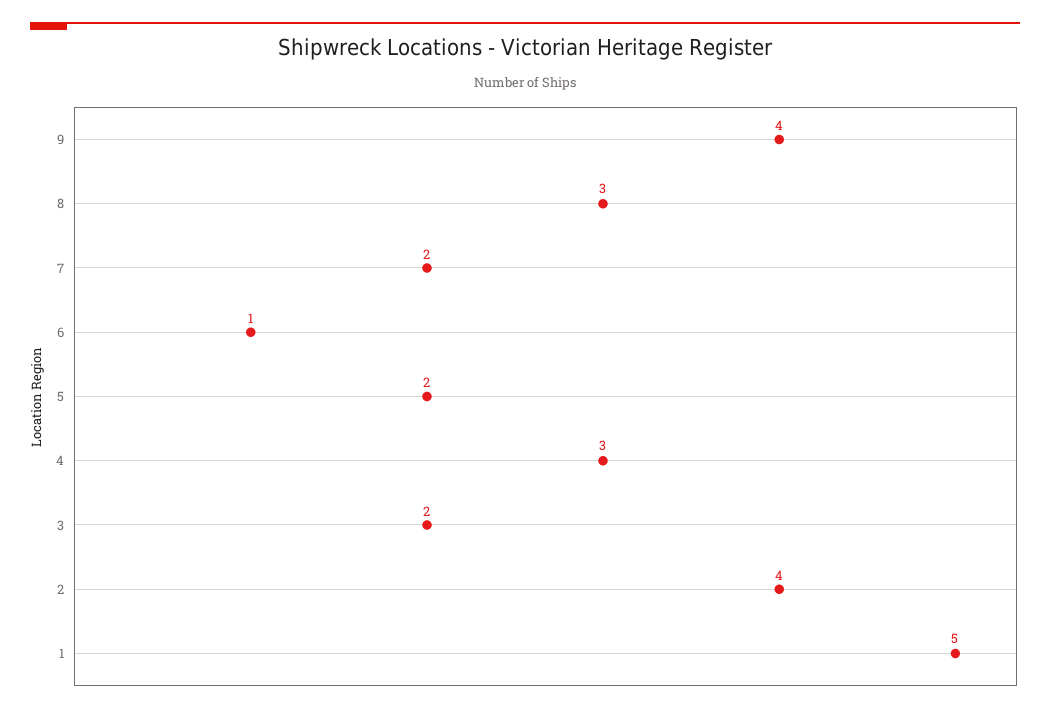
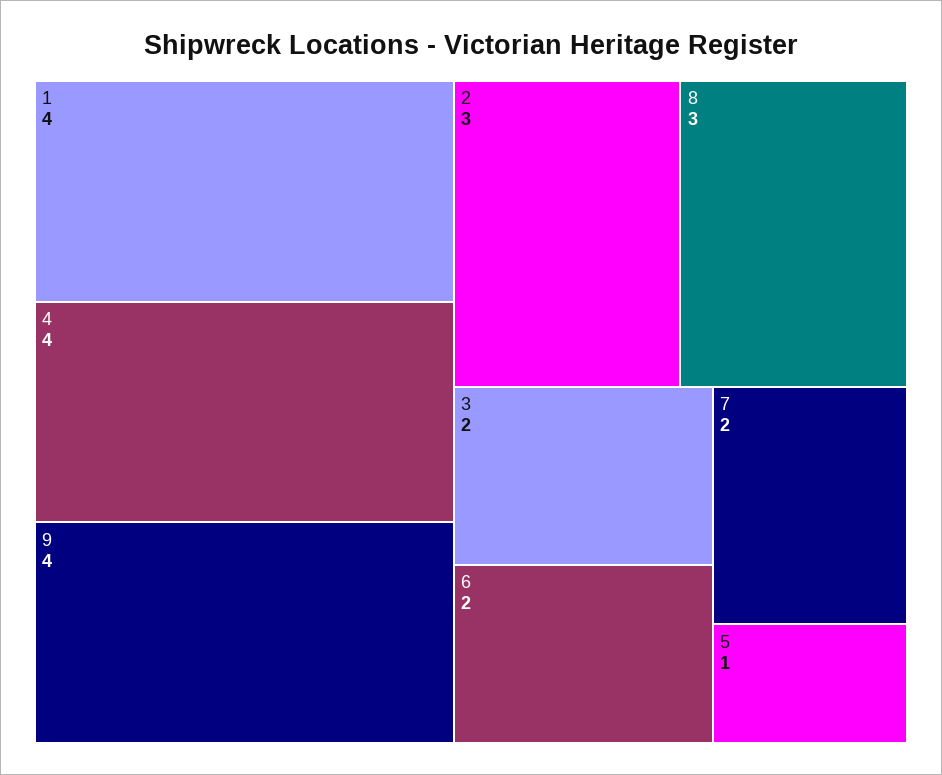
  {
    "9": 4,
    "8": 3,
    "7": 2,
-   "6": 1,
+   "6": 2,
-   "5": 2,
+   "5": 1,
-   "4": 3,
+   "4": 4,
    "3": 2,
-   "2": 4,
+   "2": 3,
-   "1": 5
+   "1": 4
  }

